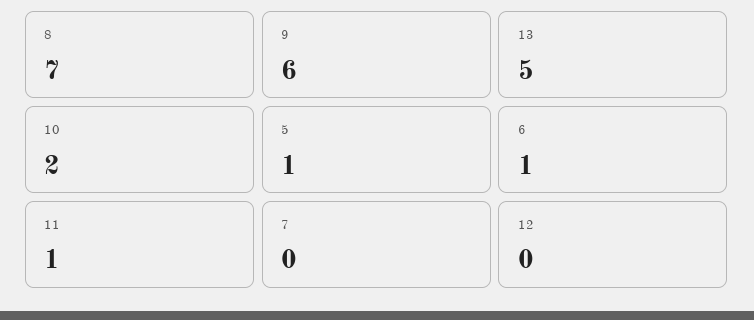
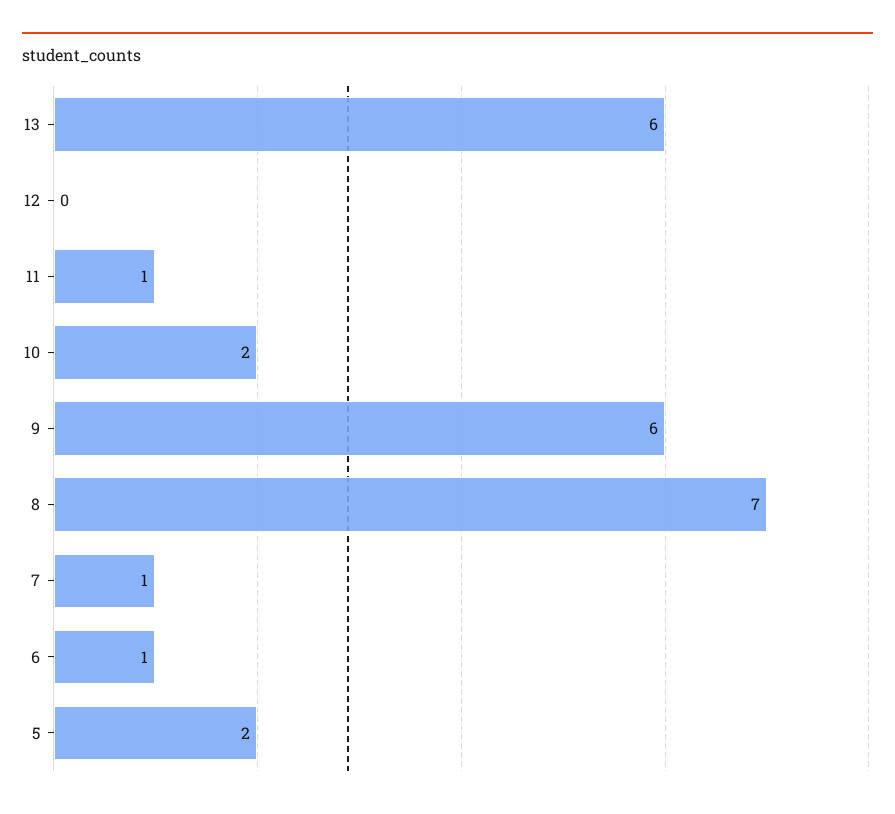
  {
    "8": 7,
    "9": 6,
-   "13": 5,
+   "13": 6,
    "10": 2,
-   "5": 1,
+   "5": 2,
    "6": 1,
    "11": 1,
-   "7": 0,
+   "7": 1,
    "12": 0
  }

